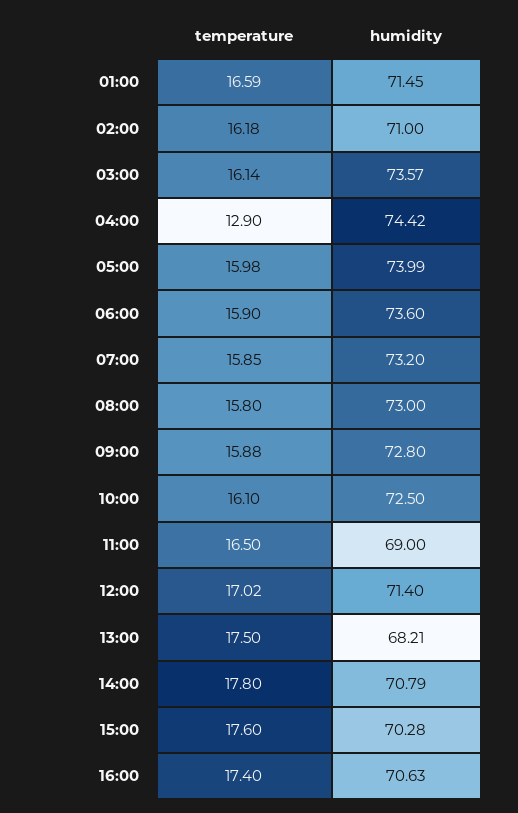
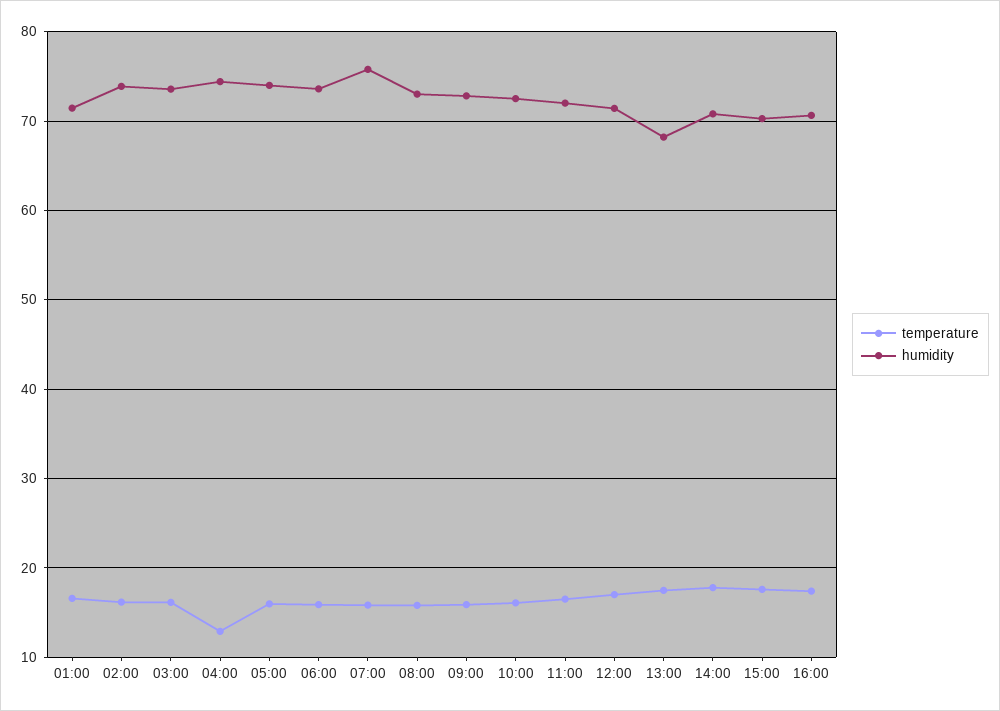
  {
    "temperature": {
      "01:00": 16.59,
      "02:00": 16.18,
      "03:00": 16.14,
      "04:00": 12.9,
      "05:00": 15.98,
      "06:00": 15.9,
      "07:00": 15.85,
      "08:00": 15.8,
      "09:00": 15.88,
      "10:00": 16.1,
      "11:00": 16.5,
      "12:00": 17.02,
      "13:00": 17.5,
      "14:00": 17.8,
      "15:00": 17.6,
      "16:00": 17.4
    },
    "humidity": {
      "01:00": 71.45,
-     "02:00": 71,
+     "02:00": 74,
      "03:00": 73.57,
      "04:00": 74.42,
      "05:00": 73.99,
      "06:00": 73.6,
-     "07:00": 73.2,
+     "07:00": 76,
      "08:00": 73,
      "09:00": 72.8,
      "10:00": 72.5,
-     "11:00": 69,
+     "11:00": 72,
      "12:00": 71.4,
      "13:00": 68.21,
      "14:00": 70.79,
      "15:00": 70.28,
      "16:00": 70.63
    }
  }

